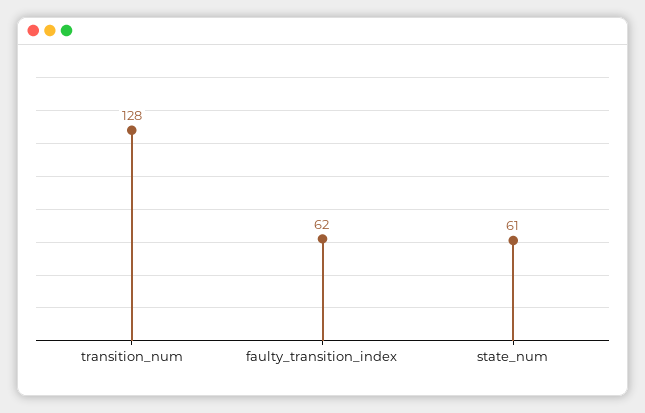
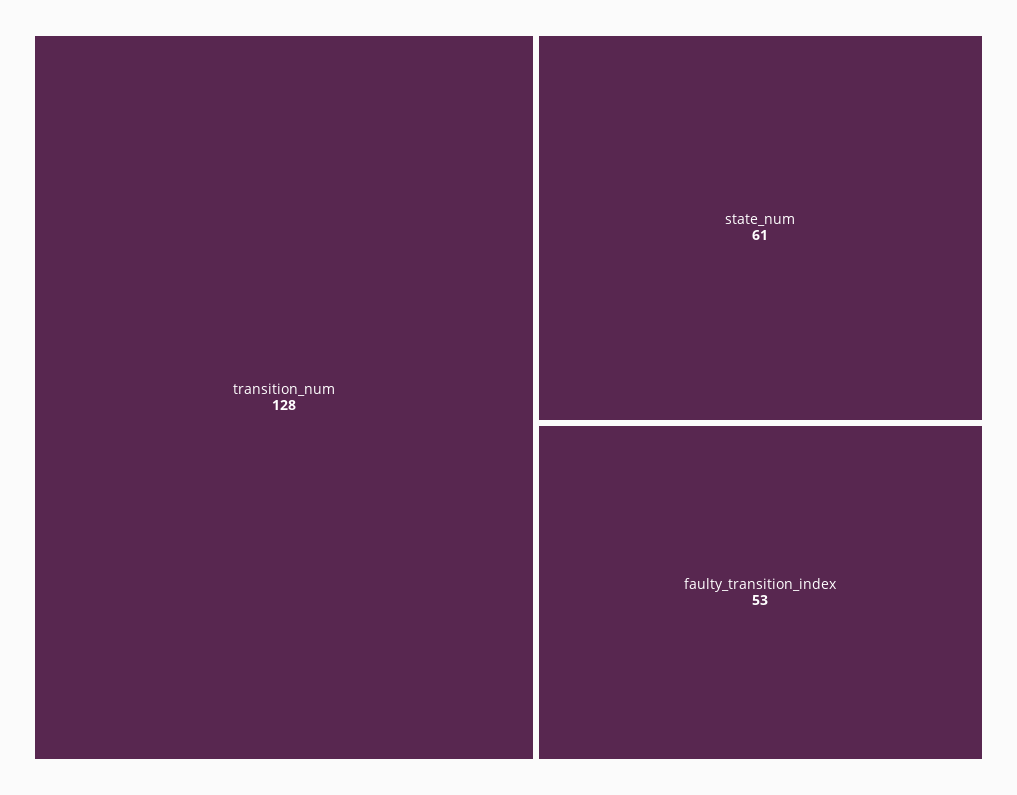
  {
    "transition_num": 128,
-   "faulty_transition_index": 62,
+   "faulty_transition_index": 53,
    "state_num": 61
  }

